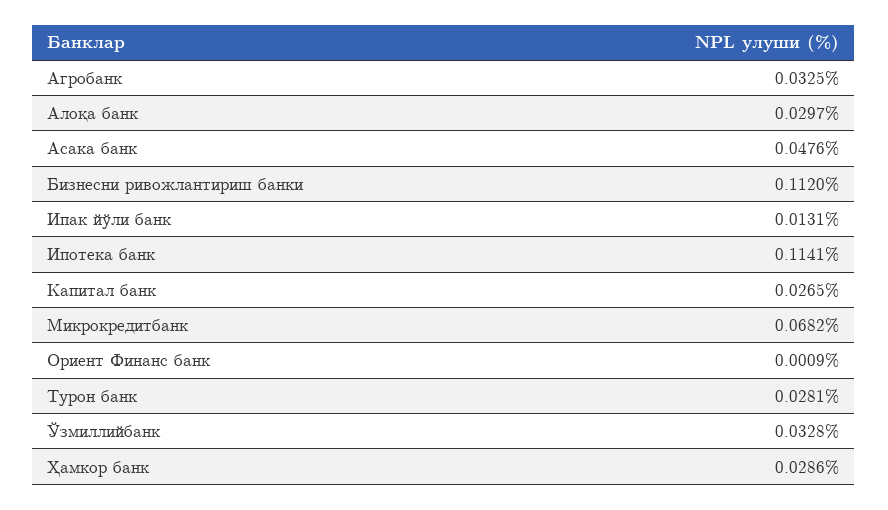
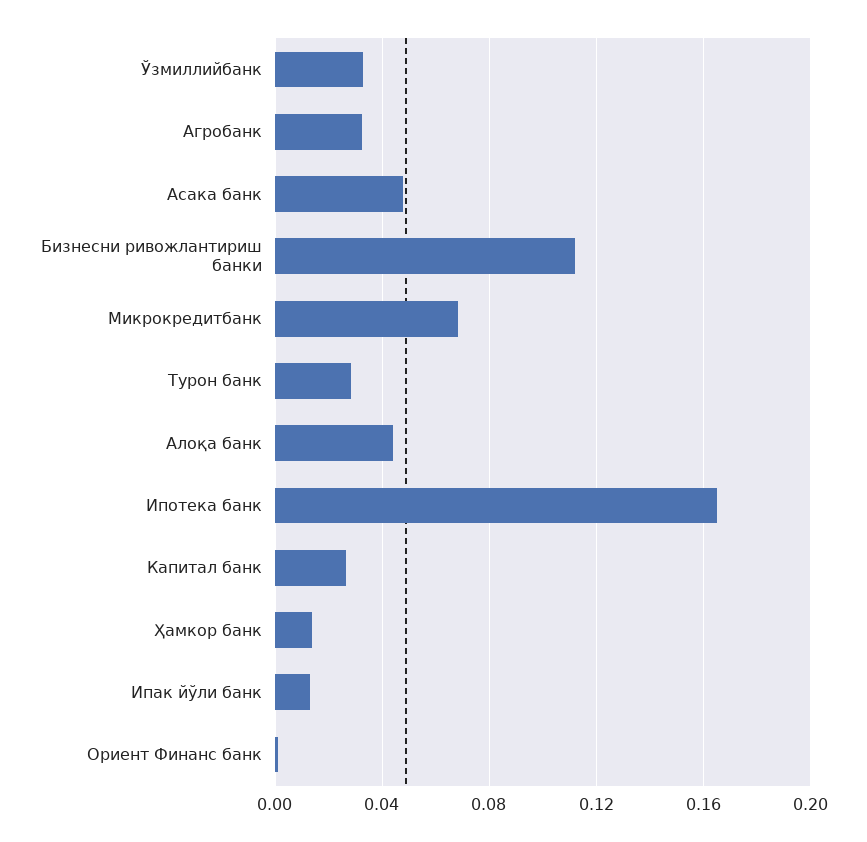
  {
    "Агробанк": 0.0325,
-   "Алоқа банк": 0.0297,
+   "Алоқа банк": 0.045,
    "Асака банк": 0.0476,
    "Бизнесни ривожлантириш банки": 0.112,
    "Ипак йўли банк": 0.0131,
-   "Ипотека банк": 0.1141,
+   "Ипотека банк": 0.165,
    "Капитал банк": 0.0265,
    "Микрокредитбанк": 0.0682,
    "Ориент Финанс банк": 0.0009,
    "Турон банк": 0.0281,
    "Ўзмиллийбанк": 0.0328,
-   "Ҳамкор банк": 0.0286
+   "Ҳамкор банк": 0.015
  }

